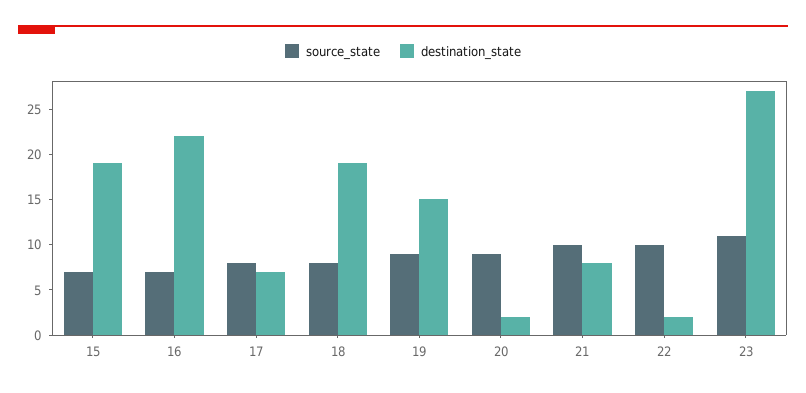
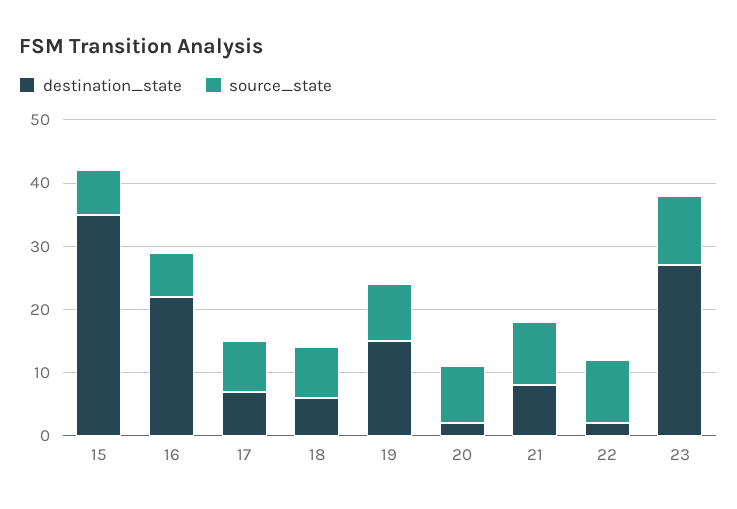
  {
    "source_state": {
      "15": 7,
      "16": 7,
      "17": 8,
      "18": 8,
      "19": 9,
      "20": 9,
      "21": 10,
      "22": 10,
      "23": 11
    },
    "destination_state": {
-     "15": 19,
+     "15": 35,
      "16": 22,
      "17": 7,
-     "18": 19,
+     "18": 5,
      "19": 15,
      "20": 2,
      "21": 8,
      "22": 2,
      "23": 27
    }
  }

